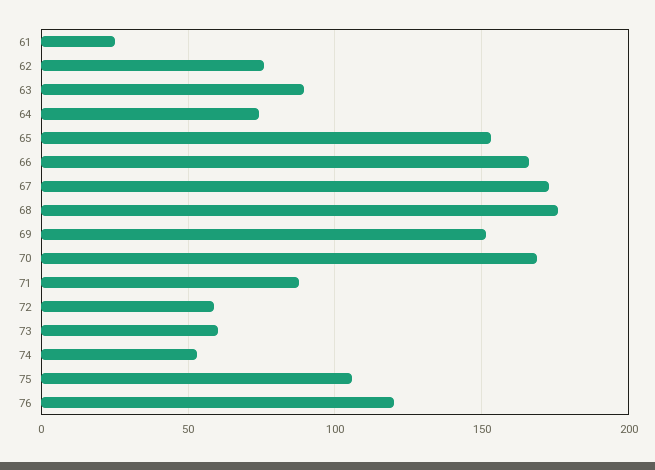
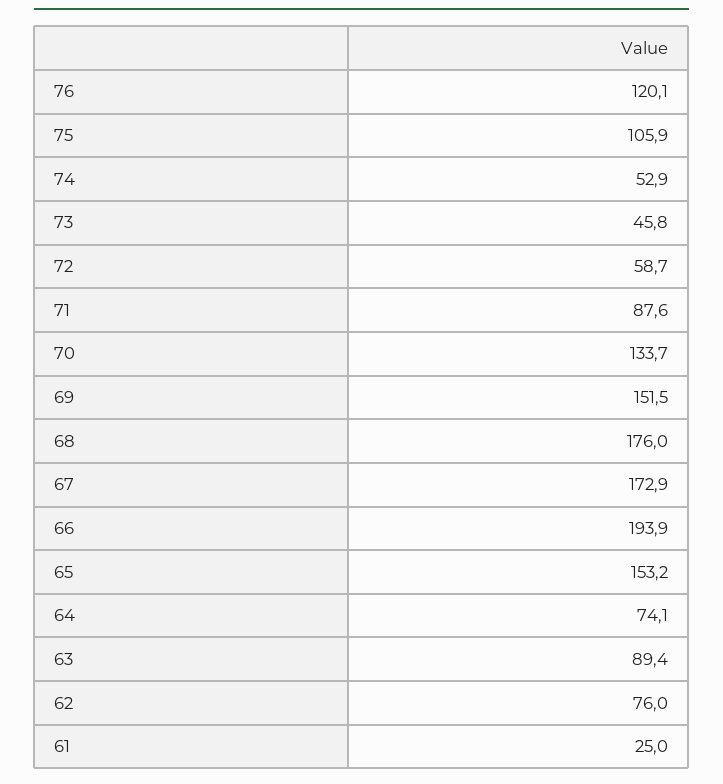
  {
    "61": 25,
    "62": 76,
    "63": 89.4,
    "64": 74.1,
    "65": 153.2,
-   "66": 165,
+   "66": 193.9,
    "67": 172.9,
    "68": 176,
    "69": 151.5,
-   "70": 170,
+   "70": 133.7,
    "71": 87.6,
    "72": 58.7,
-   "73": 60,
+   "73": 45.8,
    "74": 52.9,
    "75": 105.9,
    "76": 120.1
  }

